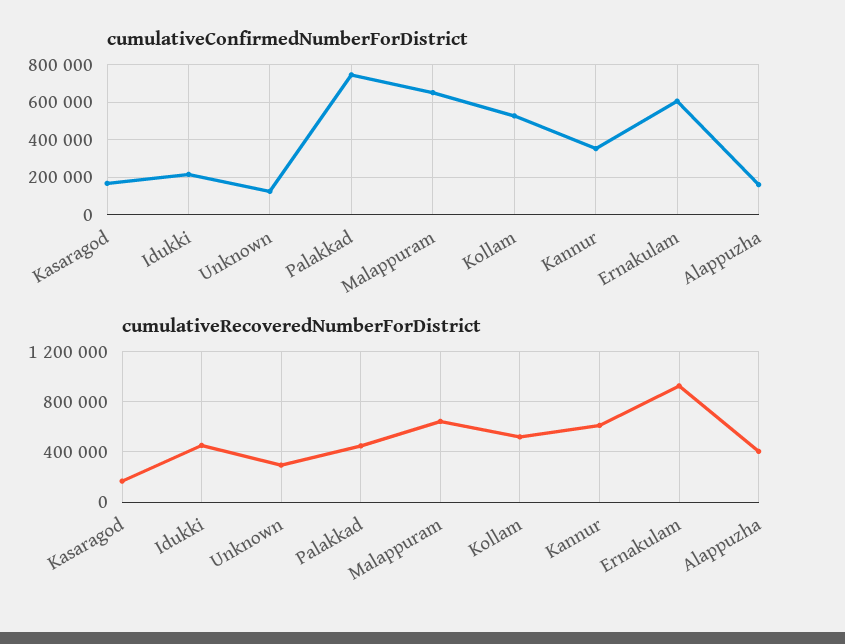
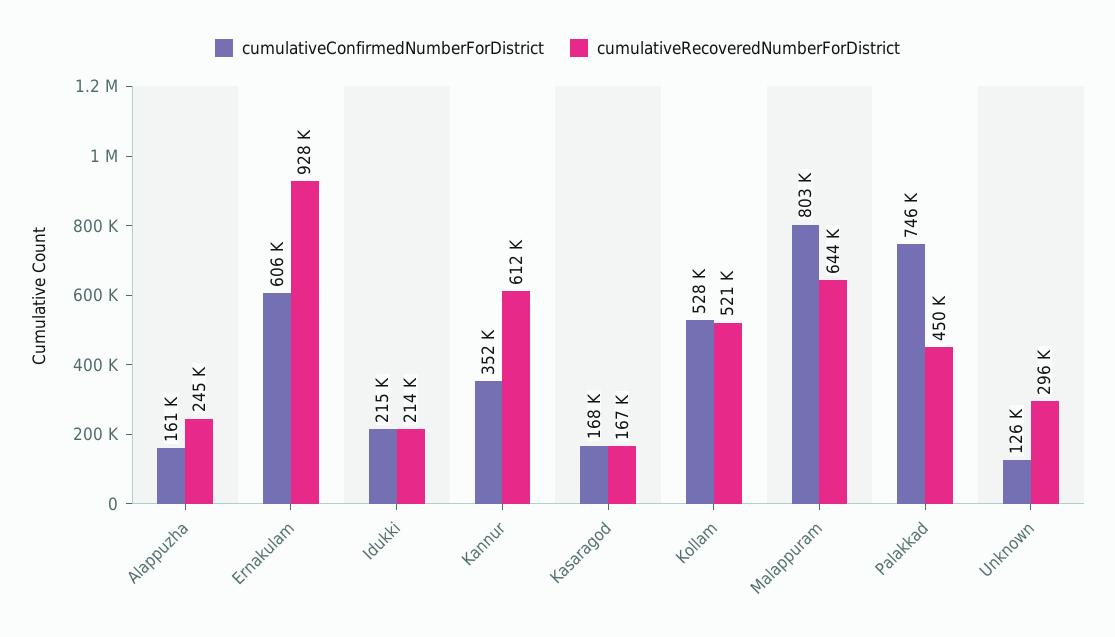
  {
    "cumulativeConfirmedNumberForDistrict": {
      "Kasaragod": 168000,
      "Idukki": 215000,
      "Unknown": 126000,
      "Palakkad": 746000,
-     "Malappuram": 650000,
+     "Malappuram": 803000,
      "Kollam": 528000,
      "Kannur": 352000,
      "Ernakulam": 606000,
      "Alappuzha": 161000
    },
    "cumulativeRecoveredNumberForDistrict": {
      "Kasaragod": 167000,
-     "Idukki": 450000,
+     "Idukki": 214000,
      "Unknown": 296000,
      "Palakkad": 450000,
      "Malappuram": 644000,
      "Kollam": 521000,
      "Kannur": 612000,
      "Ernakulam": 928000,
-     "Alappuzha": 400000
+     "Alappuzha": 245000
    }
  }

